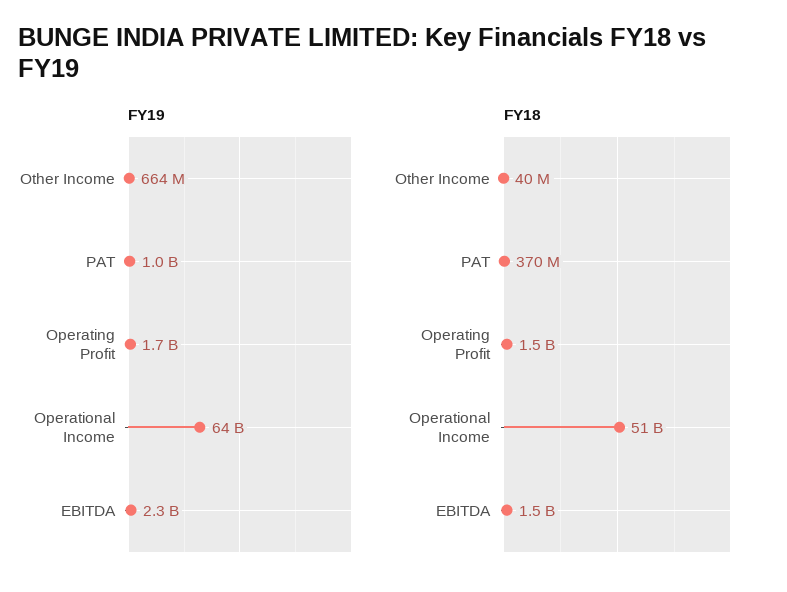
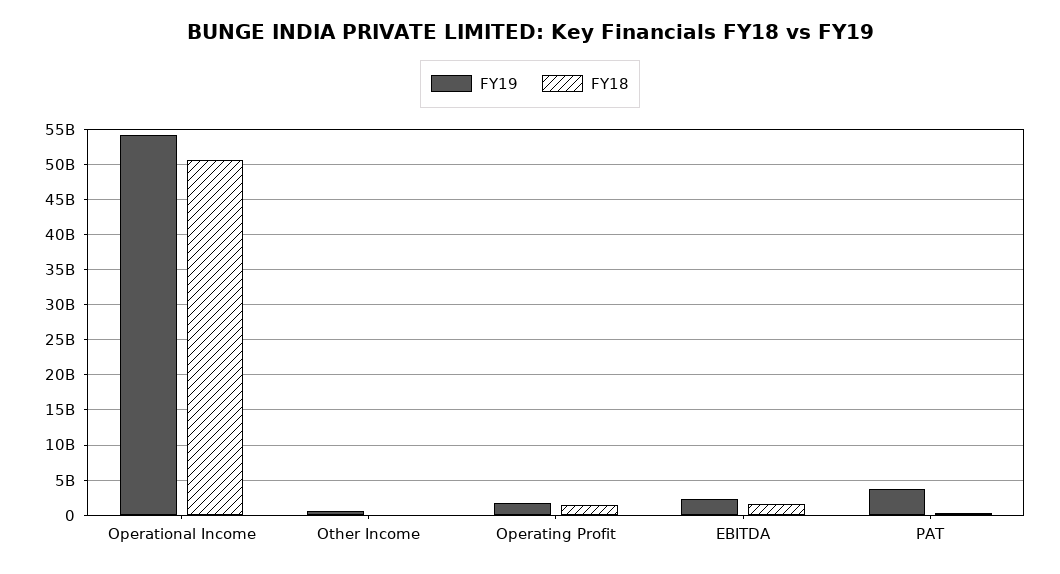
  {
    "FY19": {
      "Other Income": 664000000,
-     "PAT": 1000000000,
+     "PAT": 4000000000,
      "Operating Profit": 1700000000,
-     "Operational Income": 64000000000,
+     "Operational Income": 54000000000,
      "EBITDA": 2300000000
    },
    "FY18": {
      "Other Income": 40000000,
      "PAT": 370000000,
      "Operating Profit": 1500000000,
      "Operational Income": 51000000000,
      "EBITDA": 1500000000
    }
  }

